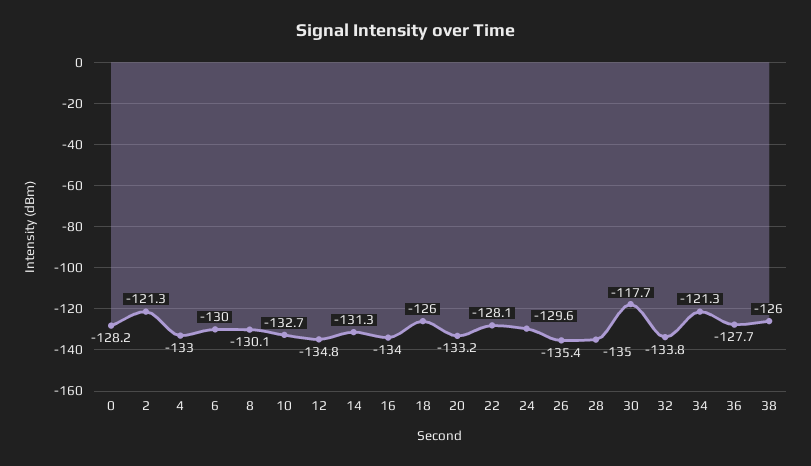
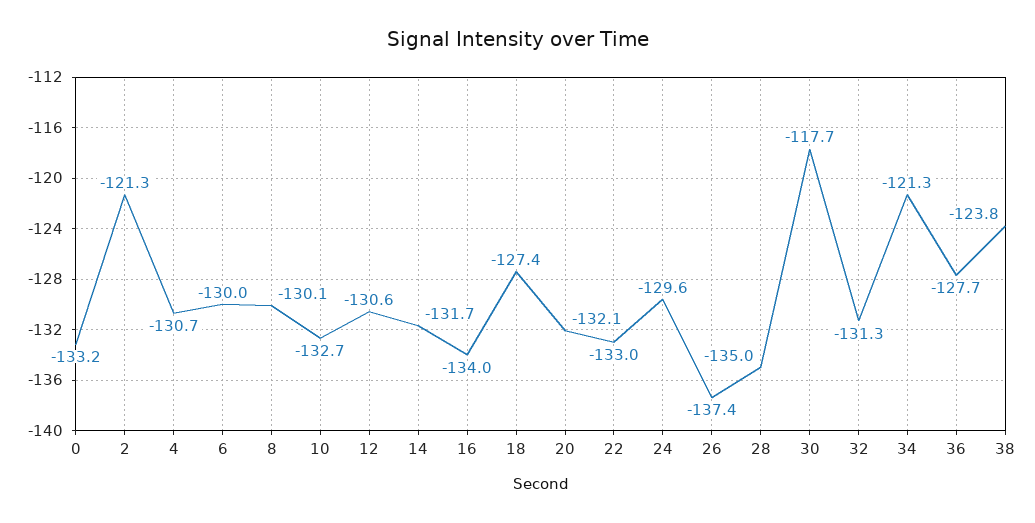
  {
-   "0": -128.2,
+   "0": -133.2,
    "2": -121.3,
-   "4": -133,
+   "4": -130.7,
    "6": -130,
    "8": -130.1,
    "10": -132.7,
-   "12": -134.8,
+   "12": -130.6,
-   "14": -131.3,
+   "14": -131.7,
    "16": -134,
-   "18": -126,
+   "18": -127.4,
-   "20": -133.2,
+   "20": -132.1,
-   "22": -128.1,
+   "22": -133,
    "24": -129.6,
-   "26": -135.4,
+   "26": -137.4,
    "28": -135,
    "30": -117.7,
-   "32": -133.8,
+   "32": -131.3,
    "34": -121.3,
    "36": -127.7,
-   "38": -126
+   "38": -123.8
  }

